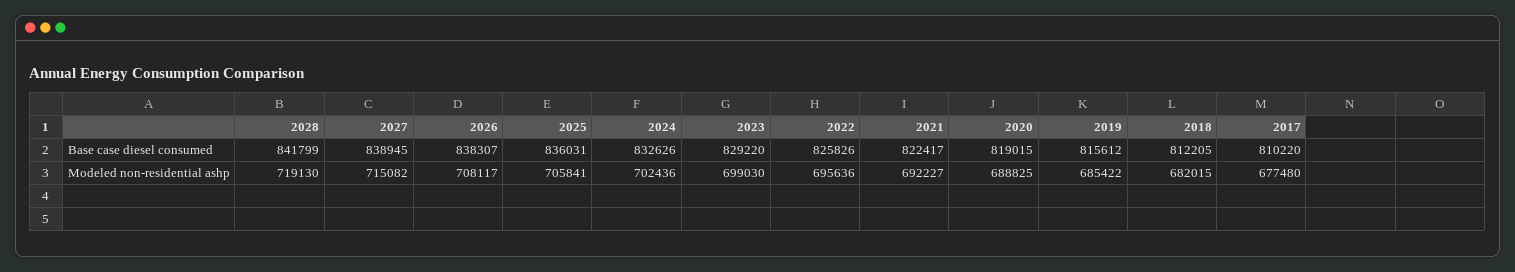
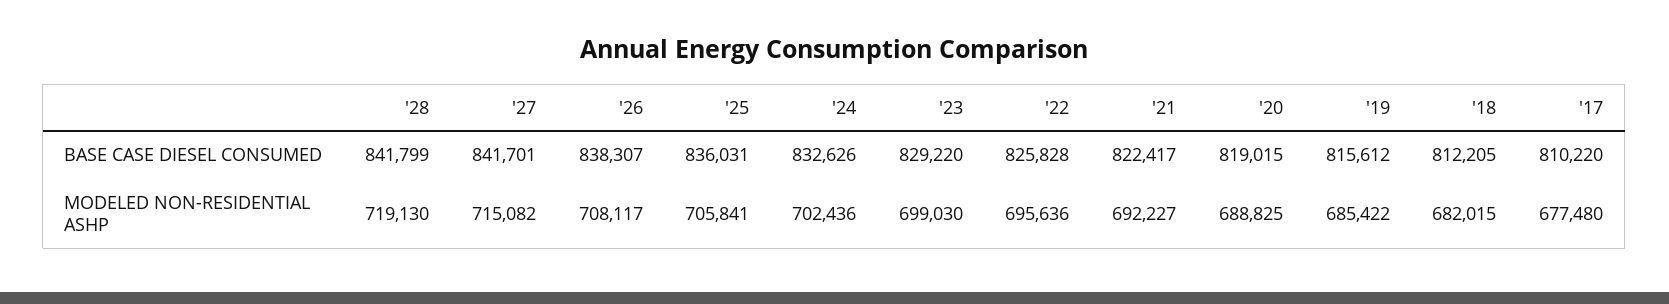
  {
    "2028": {
      "Base case diesel consumed": 841799,
      "Modeled non-residential ashp": 719130
    },
    "2027": {
-     "Base case diesel consumed": 838945,
+     "Base case diesel consumed": 841701,
      "Modeled non-residential ashp": 715082
    },
    "2026": {
      "Base case diesel consumed": 838307,
      "Modeled non-residential ashp": 708117
    },
    "2025": {
      "Base case diesel consumed": 836031,
      "Modeled non-residential ashp": 705841
    },
    "2024": {
      "Base case diesel consumed": 832626,
      "Modeled non-residential ashp": 702436
    },
    "2023": {
      "Base case diesel consumed": 829220,
      "Modeled non-residential ashp": 699030
    },
    "2022": {
-     "Base case diesel consumed": 825826,
+     "Base case diesel consumed": 825828,
      "Modeled non-residential ashp": 695636
    },
    "2021": {
      "Base case diesel consumed": 822417,
      "Modeled non-residential ashp": 692227
    },
    "2020": {
      "Base case diesel consumed": 819015,
      "Modeled non-residential ashp": 688825
    },
    "2019": {
      "Base case diesel consumed": 815612,
      "Modeled non-residential ashp": 685422
    },
    "2018": {
      "Base case diesel consumed": 812205,
      "Modeled non-residential ashp": 682015
    },
    "2017": {
      "Base case diesel consumed": 810220,
      "Modeled non-residential ashp": 677480
    }
  }

